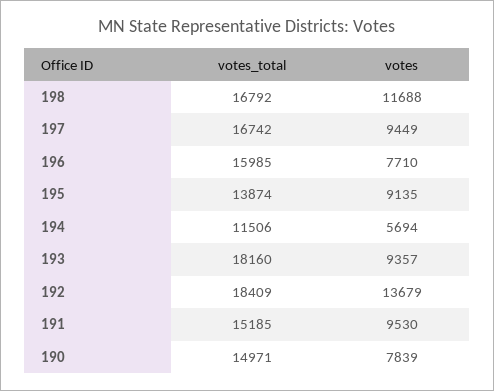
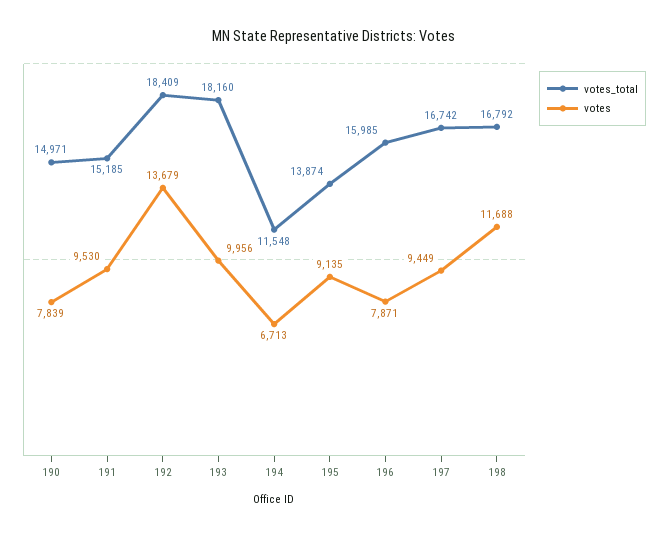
  {
    "votes_total": {
      "198": 16792,
      "197": 16742,
      "196": 15985,
      "195": 13874,
-     "194": 11506,
+     "194": 11548,
      "193": 18160,
      "192": 18409,
      "191": 15185,
      "190": 14971
    },
    "votes": {
      "198": 11688,
      "197": 9449,
-     "196": 7710,
+     "196": 7871,
      "195": 9135,
-     "194": 5694,
+     "194": 6713,
-     "193": 9357,
+     "193": 9956,
      "192": 13679,
      "191": 9530,
      "190": 7839
    }
  }

